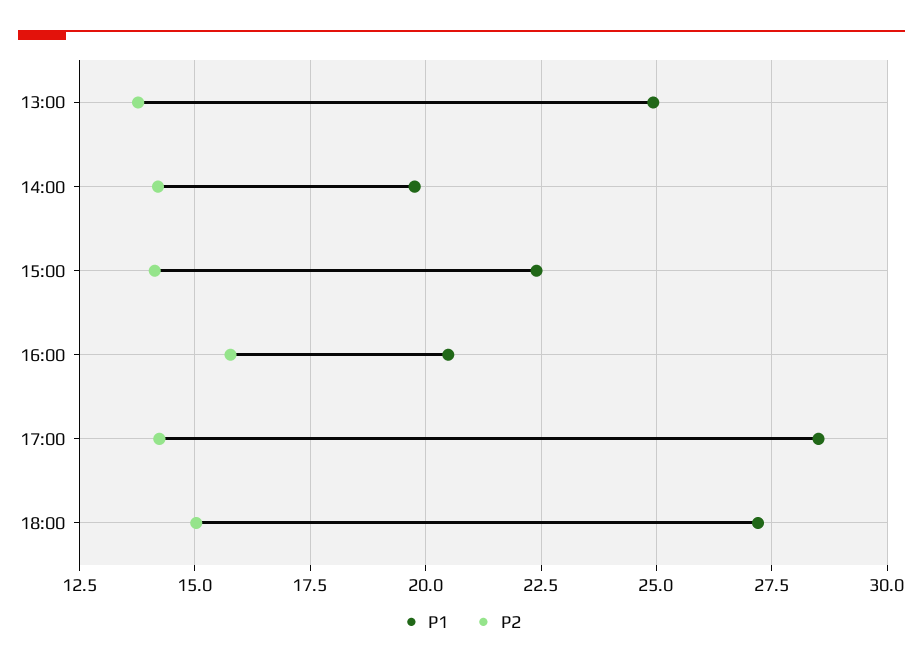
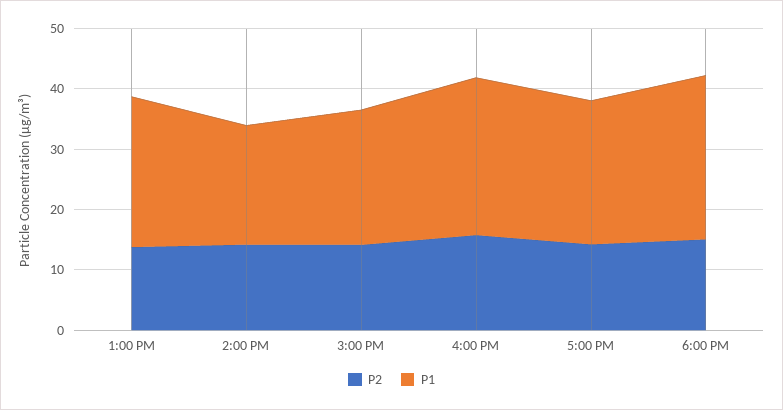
  {
    "P1": {
      "13:00": 25,
      "14:00": 19.75,
      "15:00": 22.5,
-     "16:00": 20.5,
+     "16:00": 26,
-     "17:00": 28.5,
+     "17:00": 24,
      "18:00": 27.25
    },
    "P2": {
      "13:00": 13.75,
      "14:00": 14.25,
      "15:00": 14.25,
      "16:00": 15.75,
      "17:00": 14.25,
      "18:00": 15
    }
  }

